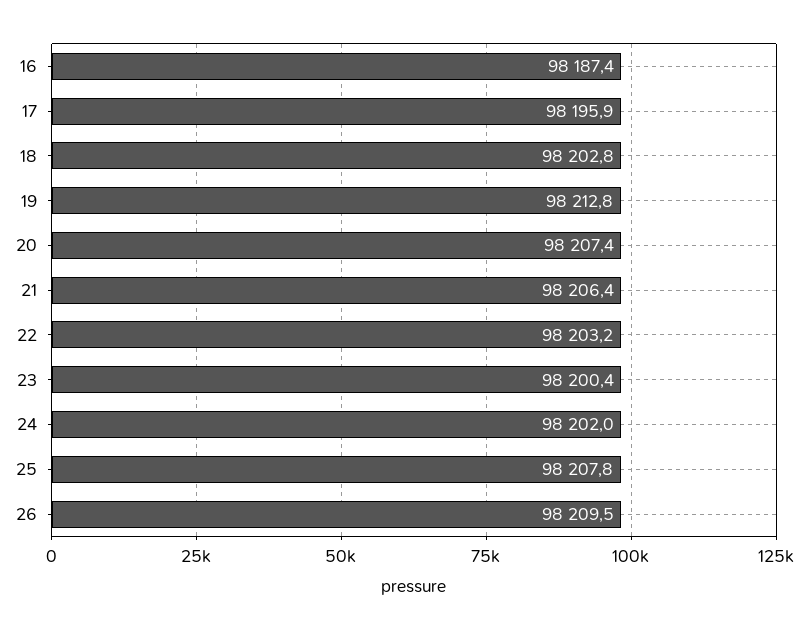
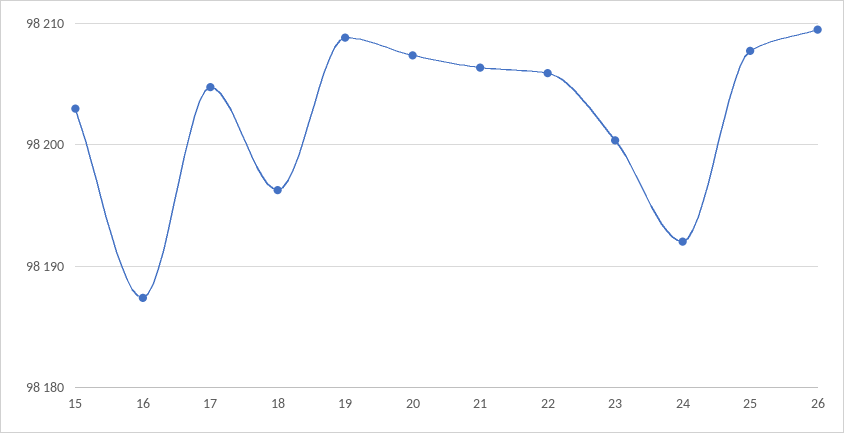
  {
    "16": 98187.4,
-   "17": 98195.9,
+   "17": 98205,
-   "18": 98202.8,
+   "18": 98196,
-   "19": 98212.8,
+   "19": 98209,
    "20": 98207.4,
    "21": 98206.4,
-   "22": 98203.2,
+   "22": 98206,
    "23": 98200.4,
-   "24": 98202,
+   "24": 98192,
    "25": 98207.8,
-   "26": 98209.5
+   "26": 98209.5,
+   "15": 98203
  }

